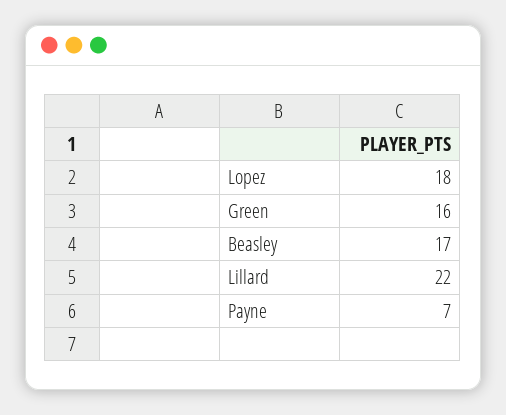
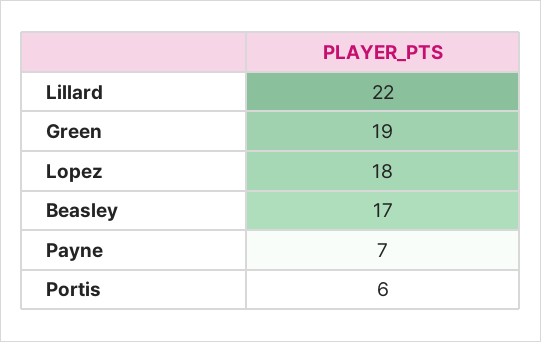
  {
    "Lopez": 18,
-   "Green": 16,
+   "Green": 19,
    "Beasley": 17,
    "Lillard": 22,
-   "Payne": 7
+   "Payne": 7,
+   "Portis": 6
  }

